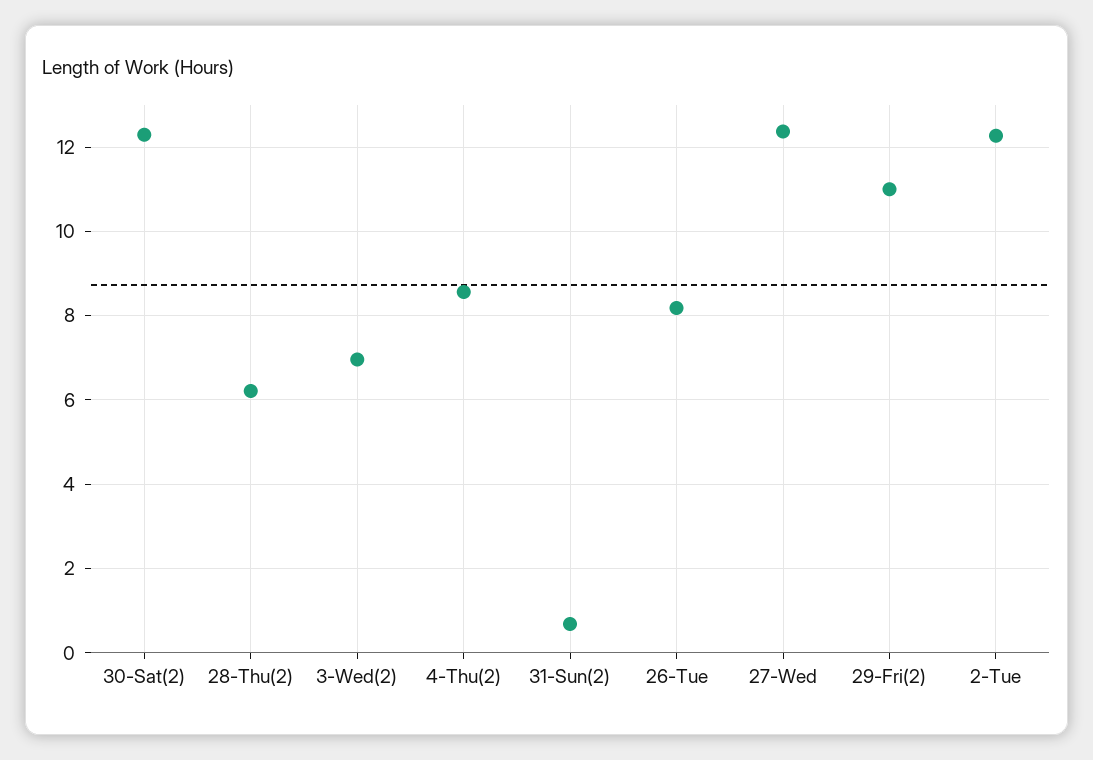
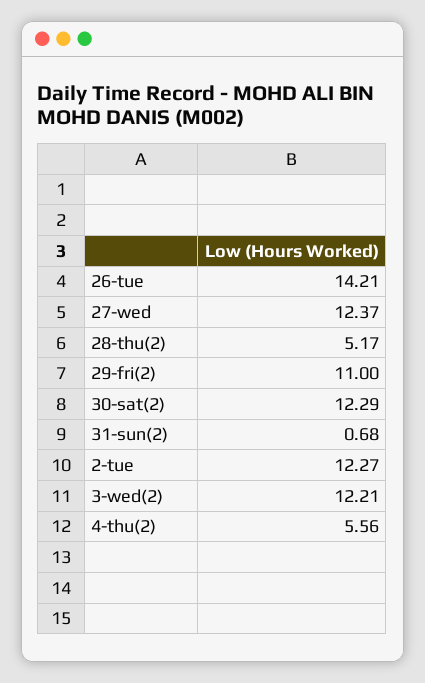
  {
    "30-Sat(2)": 12.29,
-   "28-Thu(2)": 6.2,
+   "28-Thu(2)": 5.17,
-   "3-Wed(2)": 7,
+   "3-Wed(2)": 12.21,
-   "4-Thu(2)": 8.6,
+   "4-Thu(2)": 5.56,
    "31-Sun(2)": 0.68,
-   "26-Tue": 8.2,
+   "26-Tue": 14.21,
    "27-Wed": 12.37,
    "29-Fri(2)": 11,
    "2-Tue": 12.27
  }

